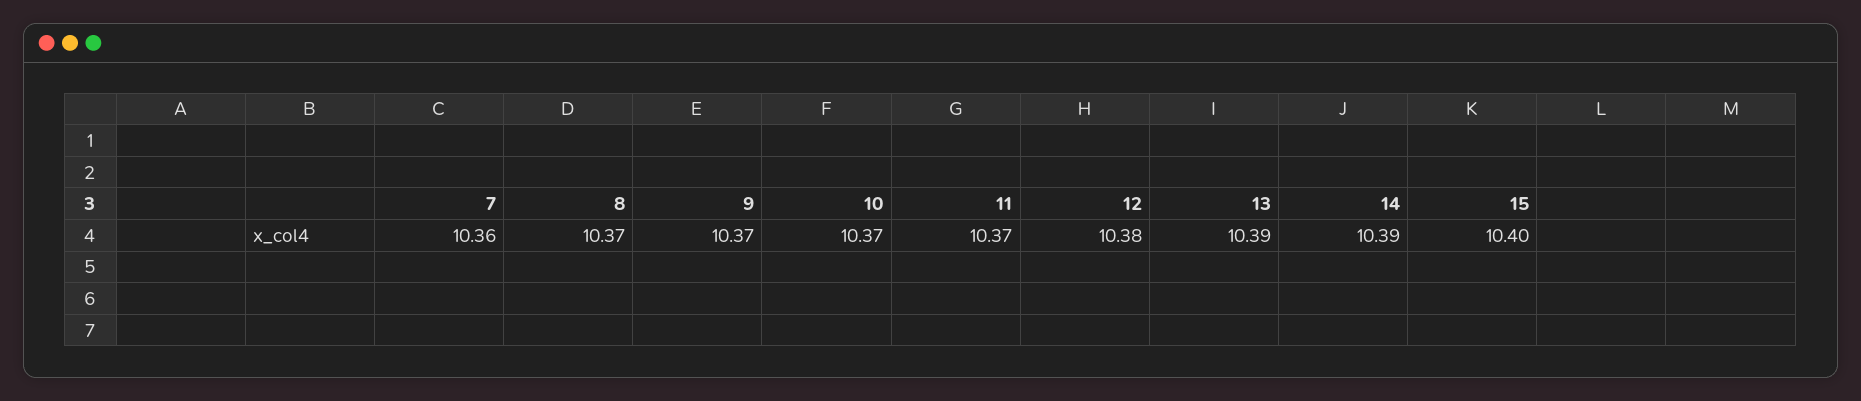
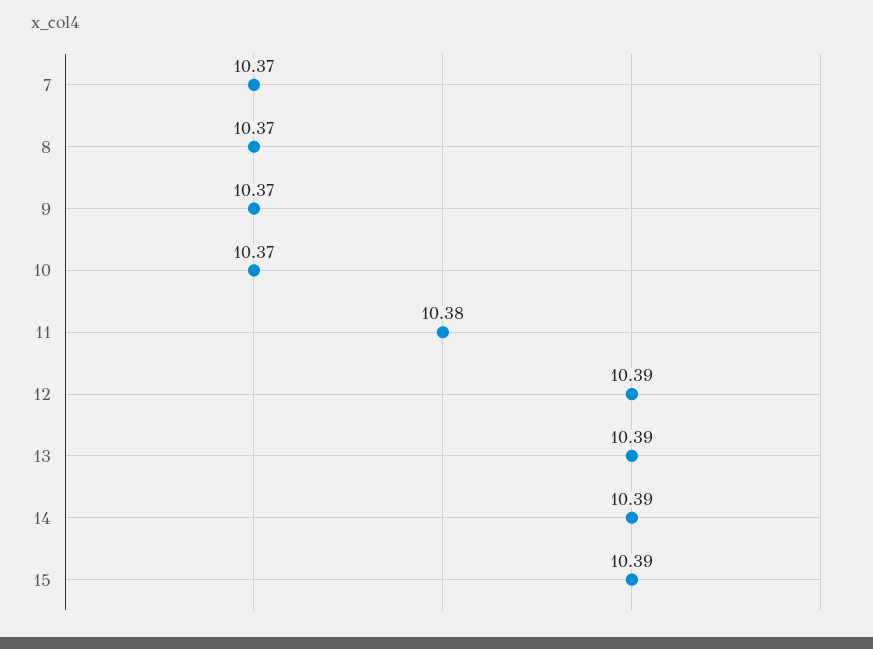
  {
-   "7": 10.36,
+   "7": 10.37,
    "8": 10.37,
    "9": 10.37,
    "10": 10.37,
-   "11": 10.37,
+   "11": 10.38,
-   "12": 10.38,
+   "12": 10.39,
    "13": 10.39,
    "14": 10.39,
-   "15": 10.4
+   "15": 10.39
  }

